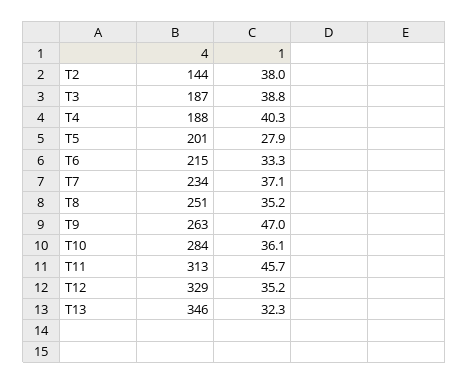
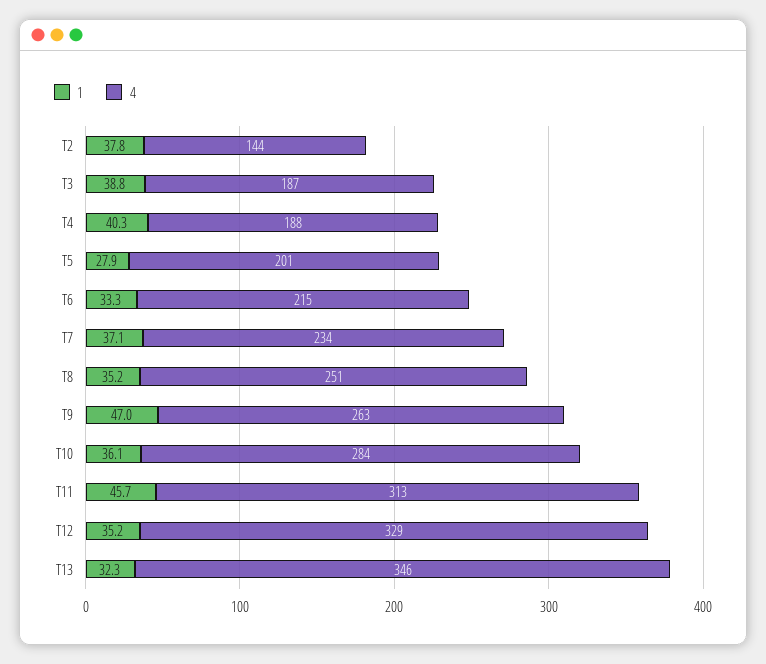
  {
    "4": {
      "T2": 144,
      "T3": 187,
      "T4": 188,
      "T5": 201,
      "T6": 215,
      "T7": 234,
      "T8": 251,
      "T9": 263,
      "T10": 284,
      "T11": 313,
      "T12": 329,
      "T13": 346
    },
    "1": {
-     "T2": 38,
+     "T2": 37.8,
      "T3": 38.8,
      "T4": 40.3,
      "T5": 27.9,
      "T6": 33.3,
      "T7": 37.1,
      "T8": 35.2,
      "T9": 47,
      "T10": 36.1,
      "T11": 45.7,
      "T12": 35.2,
      "T13": 32.3
    }
  }

